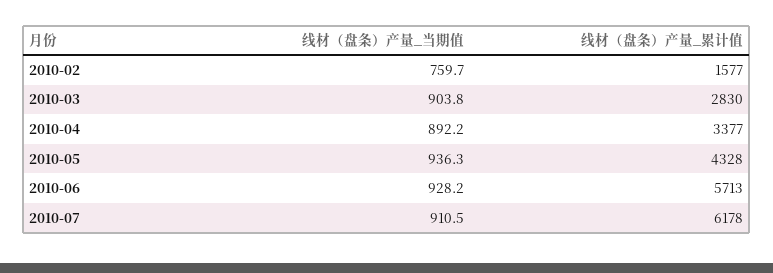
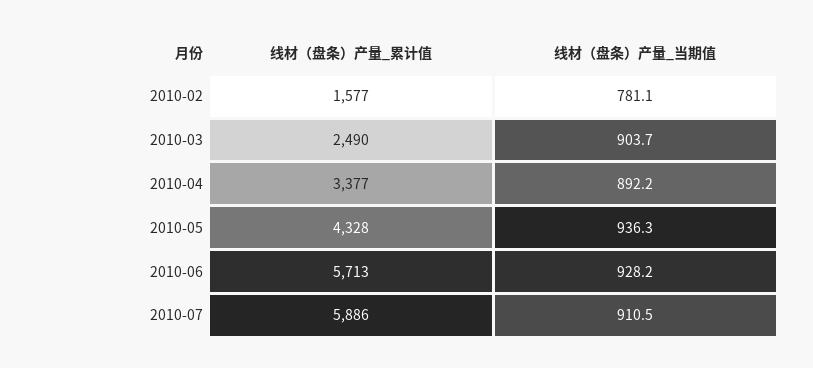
  {
    "线材（盘条）产量_当期值": {
-     "2010-02": 759.7,
+     "2010-02": 781.1,
-     "2010-03": 903.8,
+     "2010-03": 903.7,
      "2010-04": 892.2,
      "2010-05": 936.3,
      "2010-06": 928.2,
      "2010-07": 910.5
    },
    "线材（盘条）产量_累计值": {
      "2010-02": 1577,
-     "2010-03": 2830,
+     "2010-03": 2490,
      "2010-04": 3377,
      "2010-05": 4328,
      "2010-06": 5713,
-     "2010-07": 6178
+     "2010-07": 5886
    }
  }

